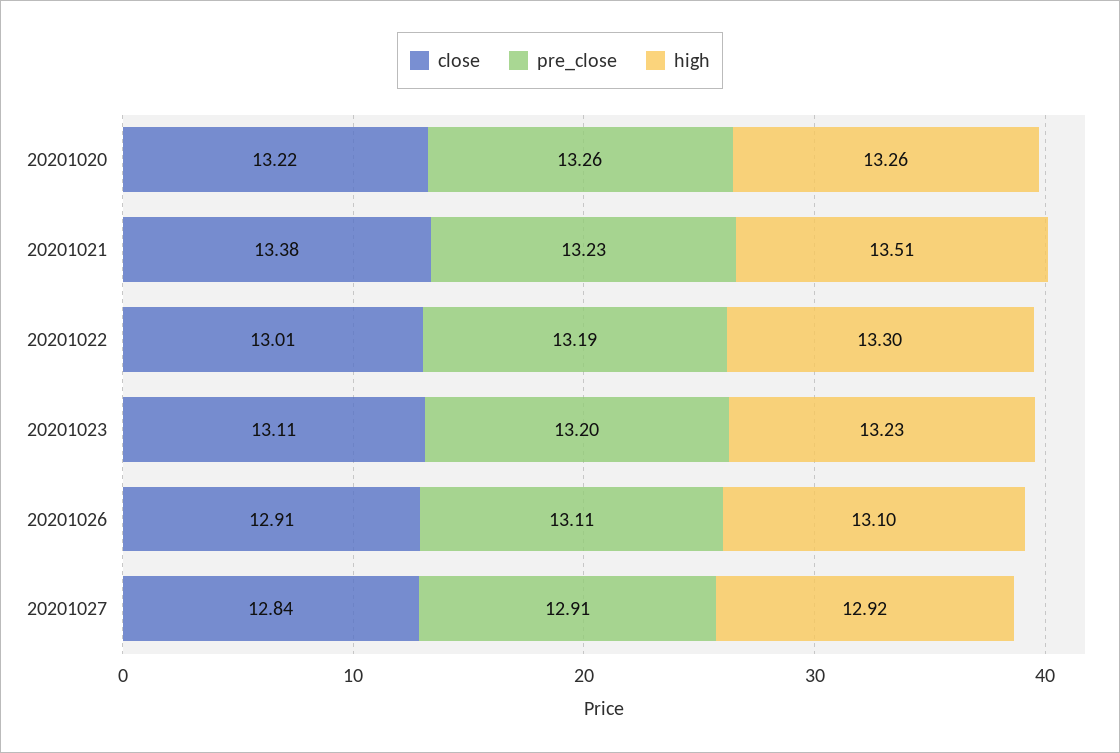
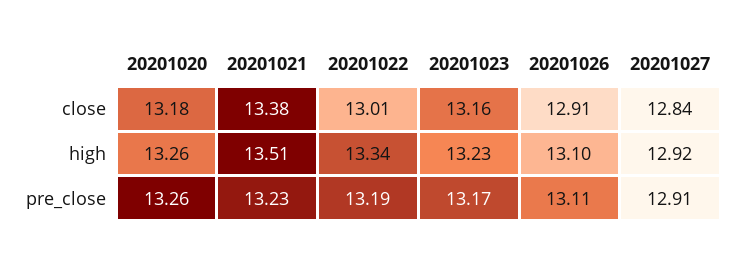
  {
    "close": {
-     "20201020": 13.22,
+     "20201020": 13.18,
      "20201021": 13.38,
      "20201022": 13.01,
-     "20201023": 13.11,
+     "20201023": 13.16,
      "20201026": 12.91,
      "20201027": 12.84
    },
    "pre_close": {
      "20201020": 13.26,
      "20201021": 13.23,
      "20201022": 13.19,
-     "20201023": 13.2,
+     "20201023": 13.17,
      "20201026": 13.11,
      "20201027": 12.91
    },
    "high": {
      "20201020": 13.26,
      "20201021": 13.51,
-     "20201022": 13.3,
+     "20201022": 13.34,
      "20201023": 13.23,
      "20201026": 13.1,
      "20201027": 12.92
    }
  }

